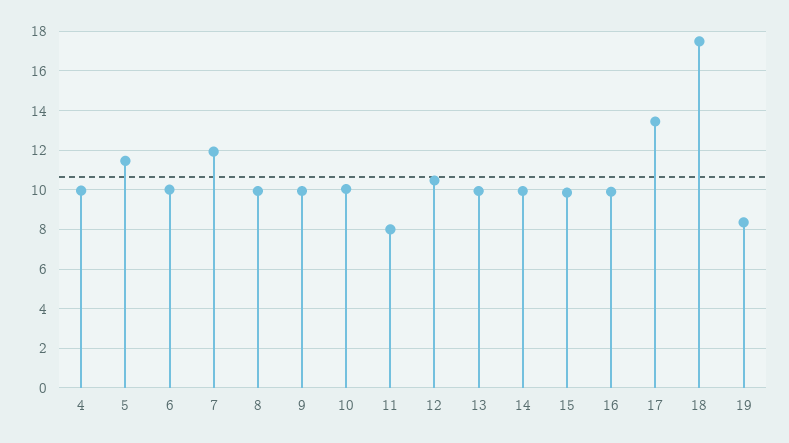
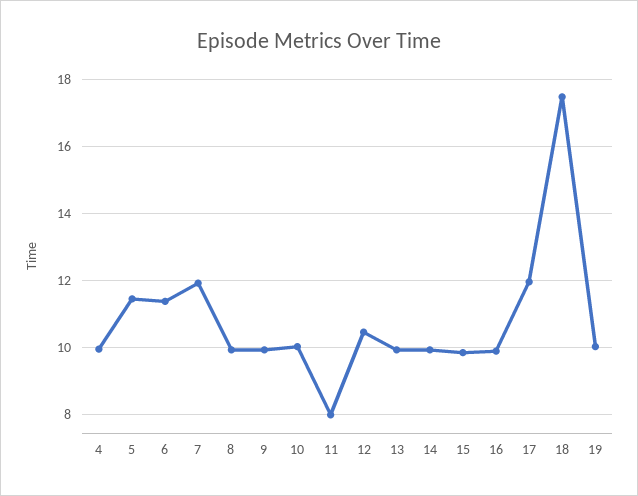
  {
    "4": 10,
    "5": 11.4,
-   "6": 10,
+   "6": 11.4,
    "7": 12,
    "8": 10,
    "9": 10,
    "10": 10,
    "11": 8,
    "12": 10.4,
    "13": 10,
    "14": 10,
    "15": 9.8,
    "16": 10,
-   "17": 13.5,
+   "17": 12,
    "18": 17.4,
-   "19": 8.5
+   "19": 10
  }

